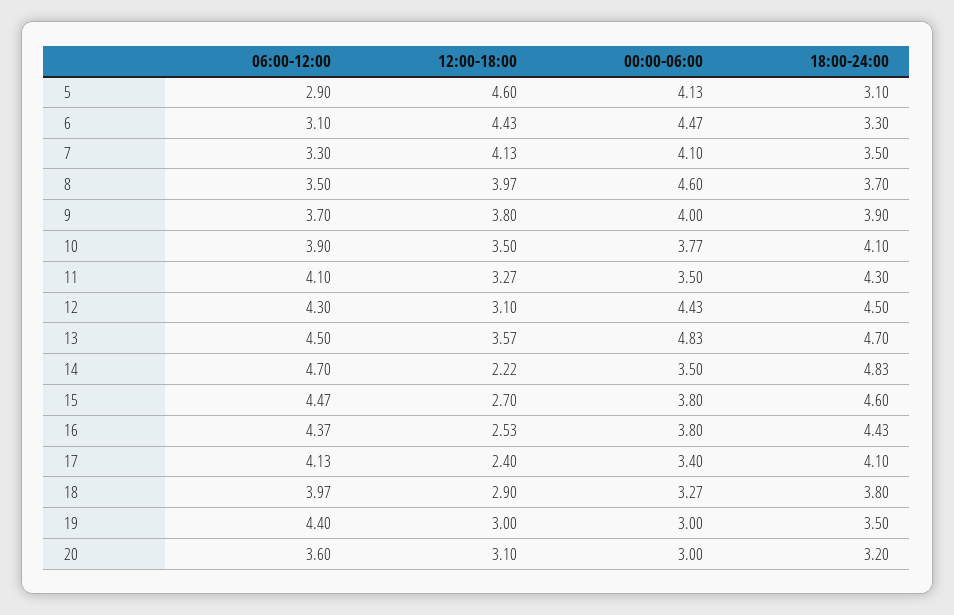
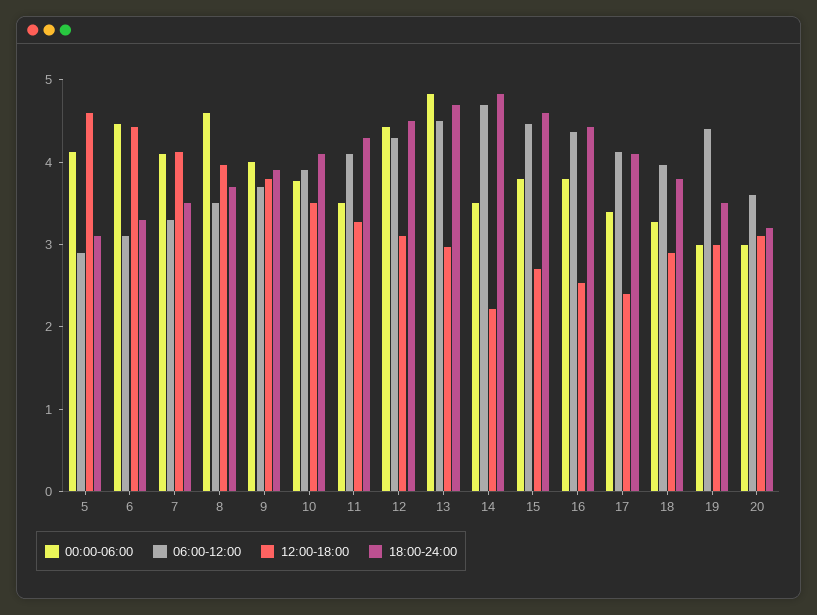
  {
    "06:00-12:00": {
      "5": 2.9,
      "6": 3.1,
      "7": 3.3,
      "8": 3.5,
      "9": 3.7,
      "10": 3.9,
      "11": 4.1,
      "12": 4.3,
      "13": 4.5,
      "14": 4.7,
      "15": 4.47,
      "16": 4.37,
      "17": 4.13,
      "18": 3.97,
      "19": 4.4,
      "20": 3.6
    },
    "12:00-18:00": {
      "5": 4.6,
      "6": 4.43,
      "7": 4.13,
      "8": 3.97,
      "9": 3.8,
      "10": 3.5,
      "11": 3.27,
      "12": 3.1,
-     "13": 3.57,
+     "13": 3,
      "14": 2.22,
      "15": 2.7,
      "16": 2.53,
      "17": 2.4,
      "18": 2.9,
      "19": 3,
      "20": 3.1
    },
    "00:00-06:00": {
      "5": 4.13,
      "6": 4.47,
      "7": 4.1,
      "8": 4.6,
      "9": 4,
      "10": 3.77,
      "11": 3.5,
      "12": 4.43,
      "13": 4.83,
      "14": 3.5,
      "15": 3.8,
      "16": 3.8,
      "17": 3.4,
      "18": 3.27,
      "19": 3,
      "20": 3
    },
    "18:00-24:00": {
      "5": 3.1,
      "6": 3.3,
      "7": 3.5,
      "8": 3.7,
      "9": 3.9,
      "10": 4.1,
      "11": 4.3,
      "12": 4.5,
      "13": 4.7,
      "14": 4.83,
      "15": 4.6,
      "16": 4.43,
      "17": 4.1,
      "18": 3.8,
      "19": 3.5,
      "20": 3.2
    }
  }

